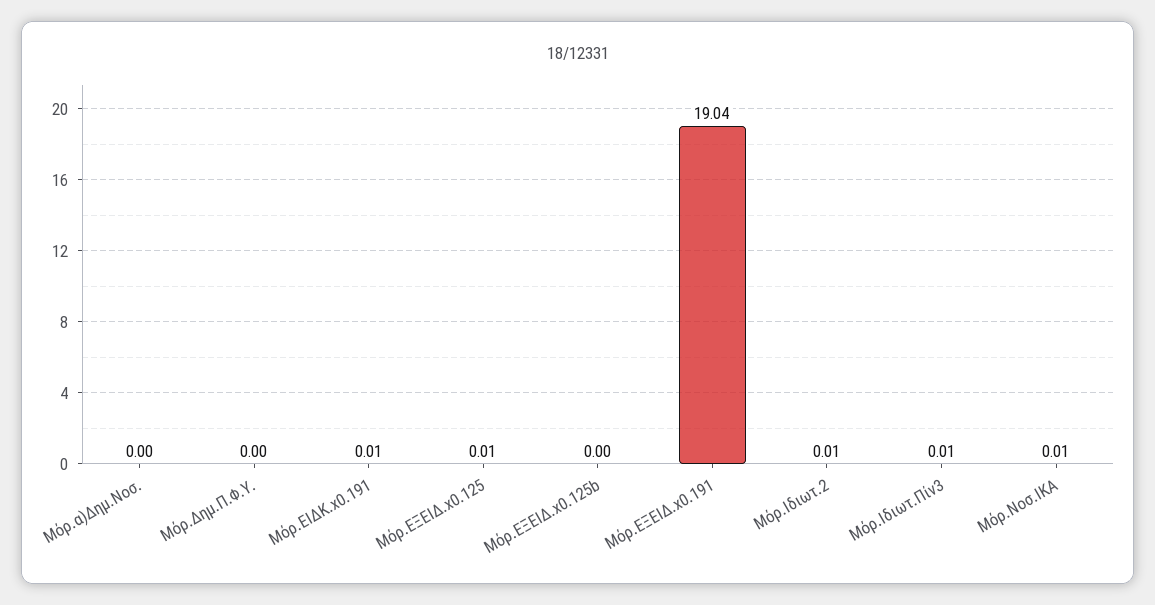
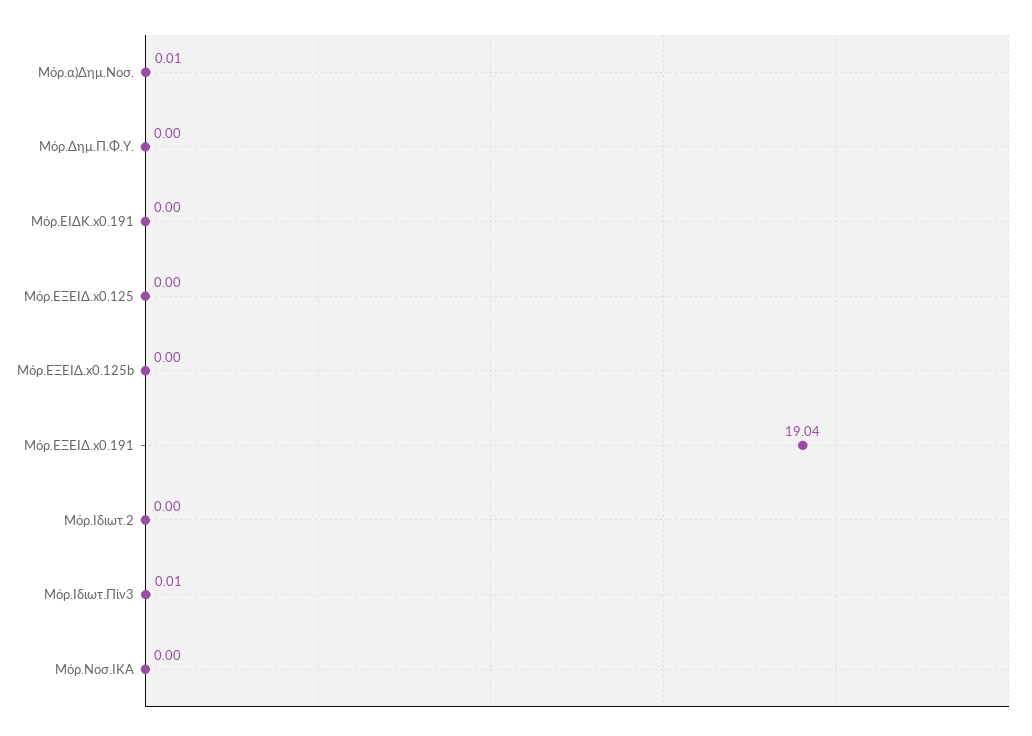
  {
-   "Μόρ.α)Δημ.Νοσ.": 0,
+   "Μόρ.α)Δημ.Νοσ.": 0.01,
    "Μόρ.Δημ.Π.Φ.Υ.": 0,
-   "Μόρ.ΕΙΔΚ.x0.191": 0.01,
+   "Μόρ.ΕΙΔΚ.x0.191": 0,
-   "Μόρ.ΕΞΕΙΔ.x0.125": 0.01,
+   "Μόρ.ΕΞΕΙΔ.x0.125": 0,
    "Μόρ.ΕΞΕΙΔ.x0.125b": 0,
    "Μόρ.ΕΞΕΙΔ.x0.191": 19.04,
-   "Μόρ.Ιδιωτ.2": 0.01,
+   "Μόρ.Ιδιωτ.2": 0,
    "Μόρ.Ιδιωτ.Πίν3": 0.01,
-   "Μόρ.Νοσ.ΙΚΑ": 0.01
+   "Μόρ.Νοσ.ΙΚΑ": 0
  }

